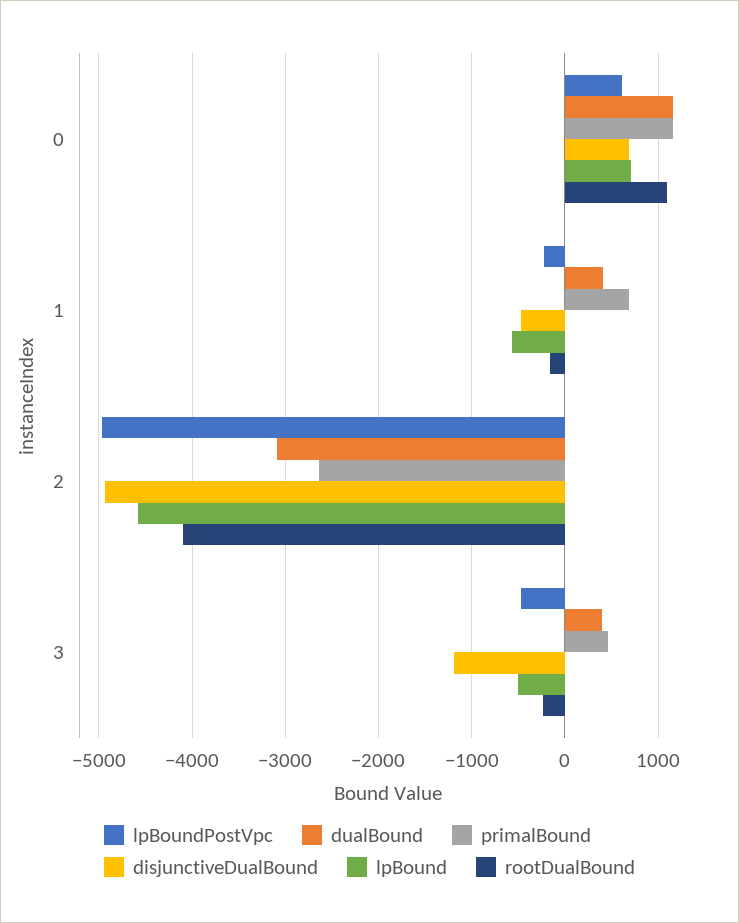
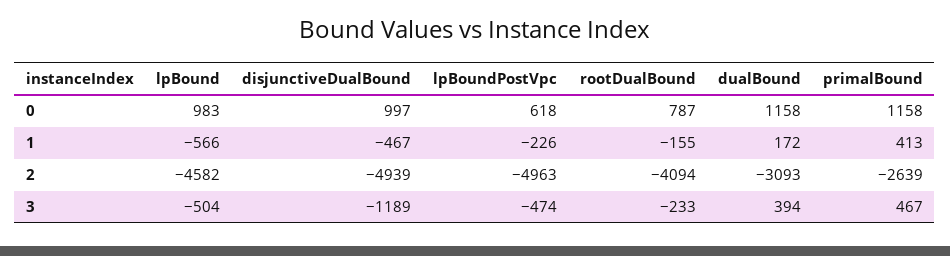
  {
    "lpBoundPostVpc": {
      "0": 618,
      "1": -226,
      "2": -4963,
      "3": -474
    },
    "dualBound": {
      "0": 1158,
-     "1": 400,
+     "1": 172,
      "2": -3093,
      "3": 394
    },
    "primalBound": {
      "0": 1158,
-     "1": 700,
+     "1": 413,
      "2": -2639,
      "3": 467
    },
    "disjunctiveDualBound": {
-     "0": 700,
+     "0": 997,
      "1": -467,
      "2": -4939,
      "3": -1189
    },
    "lpBound": {
-     "0": 700,
+     "0": 983,
      "1": -566,
      "2": -4582,
      "3": -504
    },
    "rootDualBound": {
-     "0": 1100,
+     "0": 787,
      "1": -155,
      "2": -4094,
      "3": -233
    }
  }

